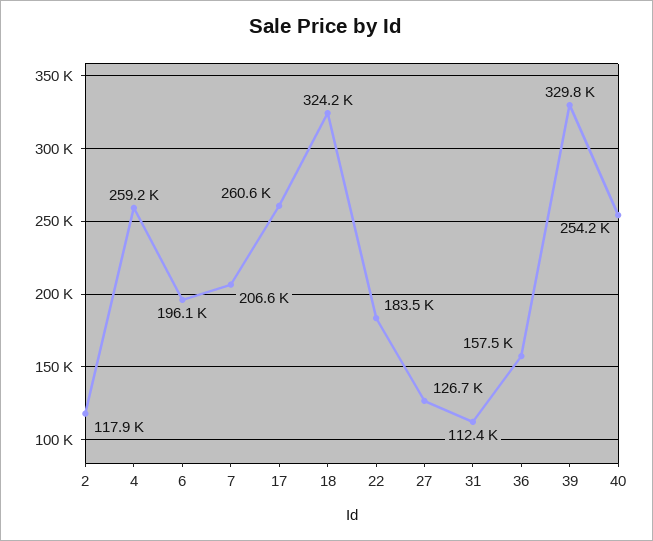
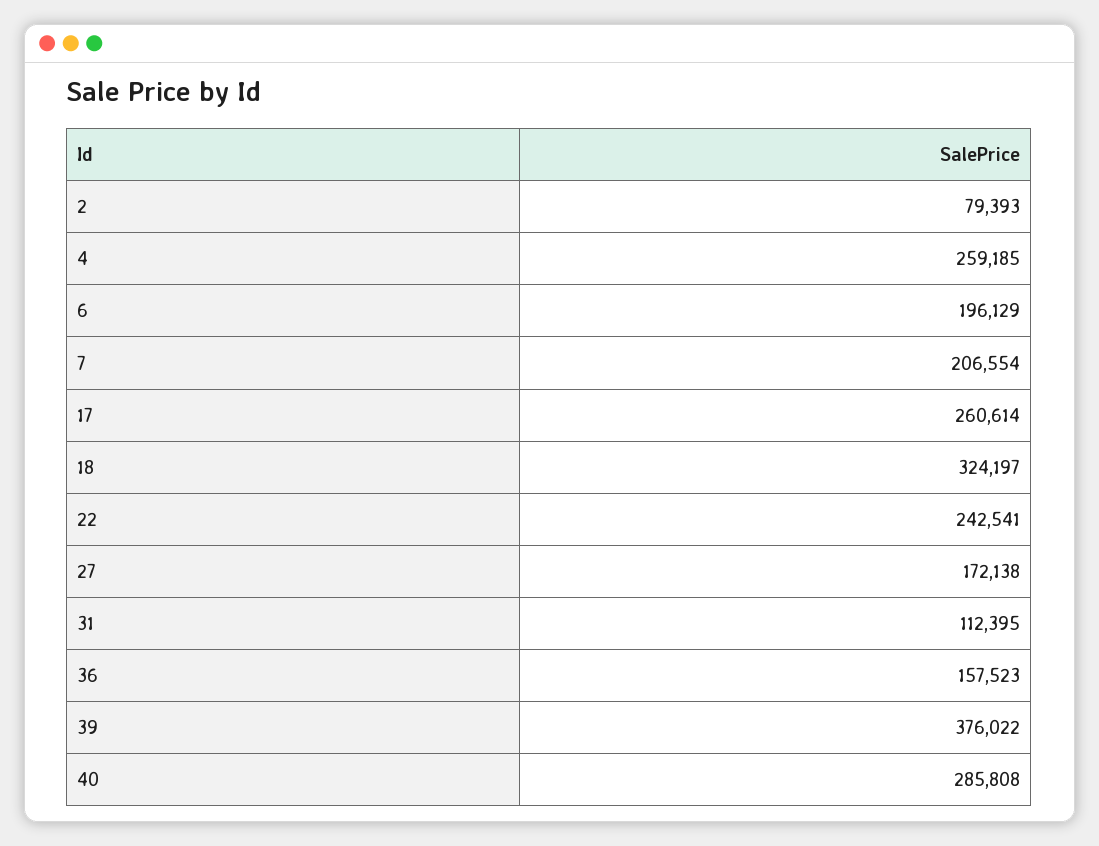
  {
-   "2": 117900,
+   "2": 79393,
    "4": 259185,
    "6": 196129,
    "7": 206554,
    "17": 260614,
    "18": 324197,
-   "22": 183500,
+   "22": 242541,
-   "27": 126700,
+   "27": 172138,
    "31": 112395,
    "36": 157523,
-   "39": 329800,
+   "39": 376022,
-   "40": 254200
+   "40": 285808
  }

